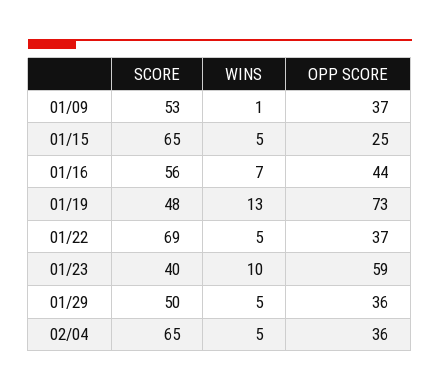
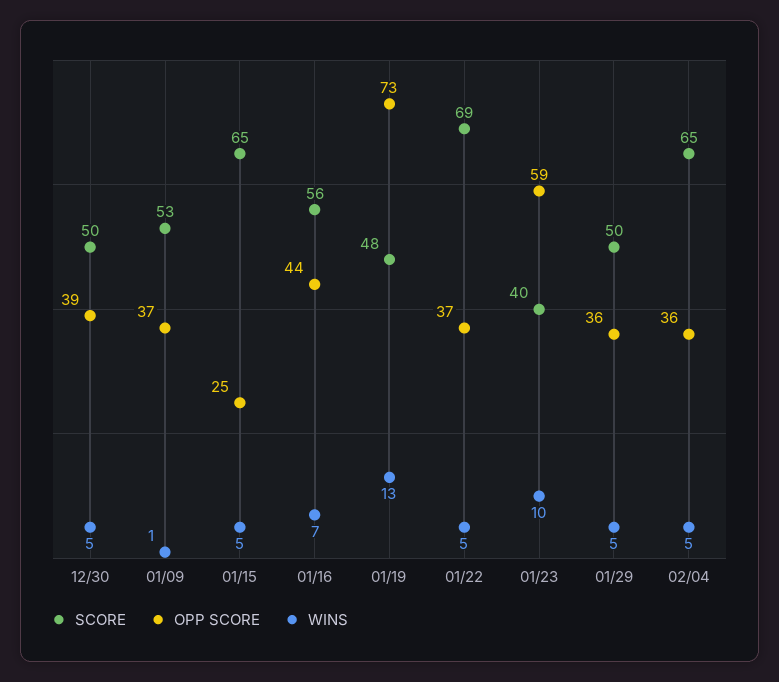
  {
    "SCORE": {
      "01/09": 53,
      "01/15": 65,
      "01/16": 56,
      "01/19": 48,
      "01/22": 69,
      "01/23": 40,
      "01/29": 50,
-     "02/04": 65
+     "02/04": 65,
+     "12/30": 50
    },
    "WINS": {
      "01/09": 1,
      "01/15": 5,
      "01/16": 7,
      "01/19": 13,
      "01/22": 5,
      "01/23": 10,
      "01/29": 5,
-     "02/04": 5
+     "02/04": 5,
+     "12/30": 5
    },
    "OPP SCORE": {
      "01/09": 37,
      "01/15": 25,
      "01/16": 44,
      "01/19": 73,
      "01/22": 37,
      "01/23": 59,
      "01/29": 36,
-     "02/04": 36
+     "02/04": 36,
+     "12/30": 39
    }
  }

